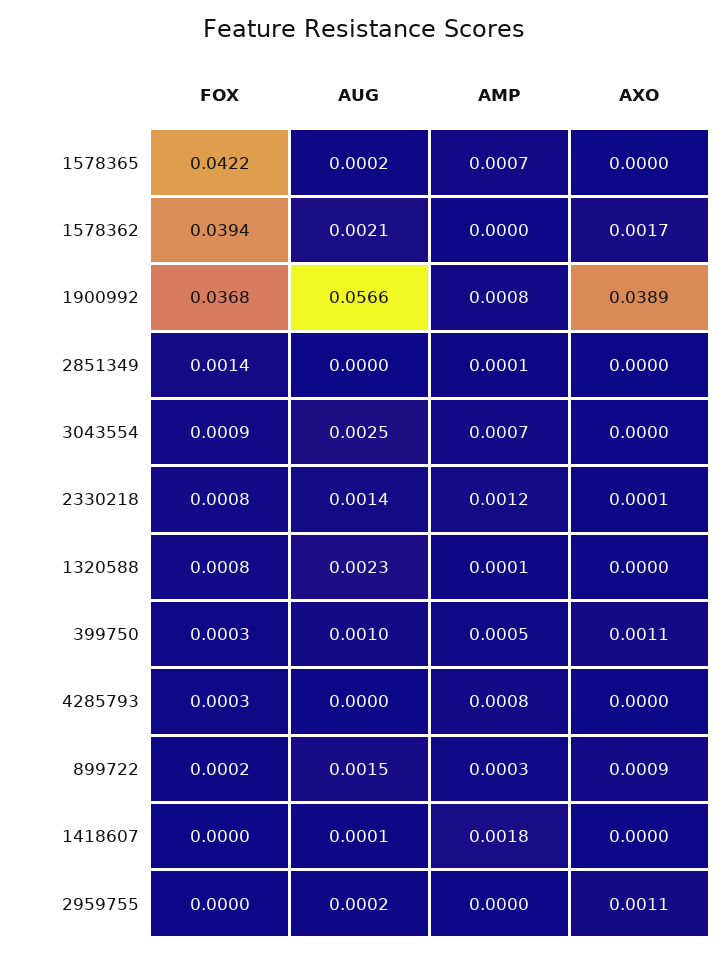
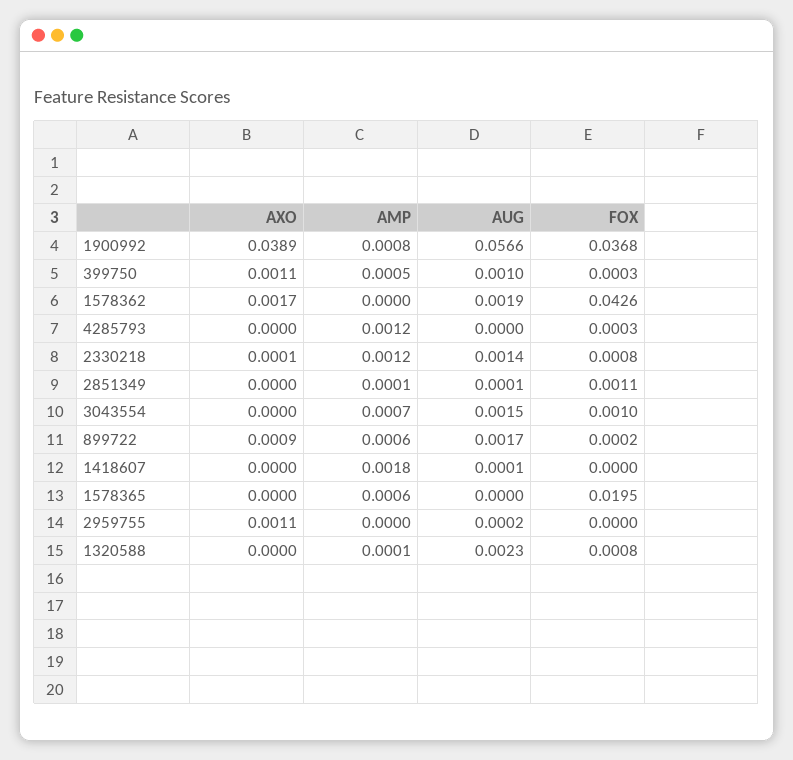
  {
    "FOX": {
-     "1578365": 0.0422,
+     "1578365": 0.0195,
-     "1578362": 0.0394,
+     "1578362": 0.0426,
      "1900992": 0.0368,
-     "2851349": 0.0014,
+     "2851349": 0.0011,
-     "3043554": 0.0009,
+     "3043554": 0.001,
      "2330218": 0.0008,
      "1320588": 0.0008,
      "399750": 0.0003,
      "4285793": 0.0003,
      "899722": 0.0002,
      "1418607": 0,
      "2959755": 0
    },
    "AUG": {
-     "1578365": 0.0002,
+     "1578365": 0,
-     "1578362": 0.0021,
+     "1578362": 0.0019,
      "1900992": 0.0566,
-     "2851349": 0,
+     "2851349": 0.0001,
-     "3043554": 0.0025,
+     "3043554": 0.0015,
      "2330218": 0.0014,
      "1320588": 0.0023,
      "399750": 0.001,
      "4285793": 0,
-     "899722": 0.0015,
+     "899722": 0.0017,
      "1418607": 0.0001,
      "2959755": 0.0002
    },
    "AMP": {
-     "1578365": 0.0007,
+     "1578365": 0.0006,
      "1578362": 0,
      "1900992": 0.0008,
      "2851349": 0.0001,
      "3043554": 0.0007,
      "2330218": 0.0012,
      "1320588": 0.0001,
      "399750": 0.0005,
-     "4285793": 0.0008,
+     "4285793": 0.0012,
-     "899722": 0.0003,
+     "899722": 0.0006,
      "1418607": 0.0018,
      "2959755": 0
    },
    "AXO": {
      "1578365": 0,
      "1578362": 0.0017,
      "1900992": 0.0389,
      "2851349": 0,
      "3043554": 0,
      "2330218": 0.0001,
      "1320588": 0,
      "399750": 0.0011,
      "4285793": 0,
      "899722": 0.0009,
      "1418607": 0,
      "2959755": 0.0011
    }
  }

